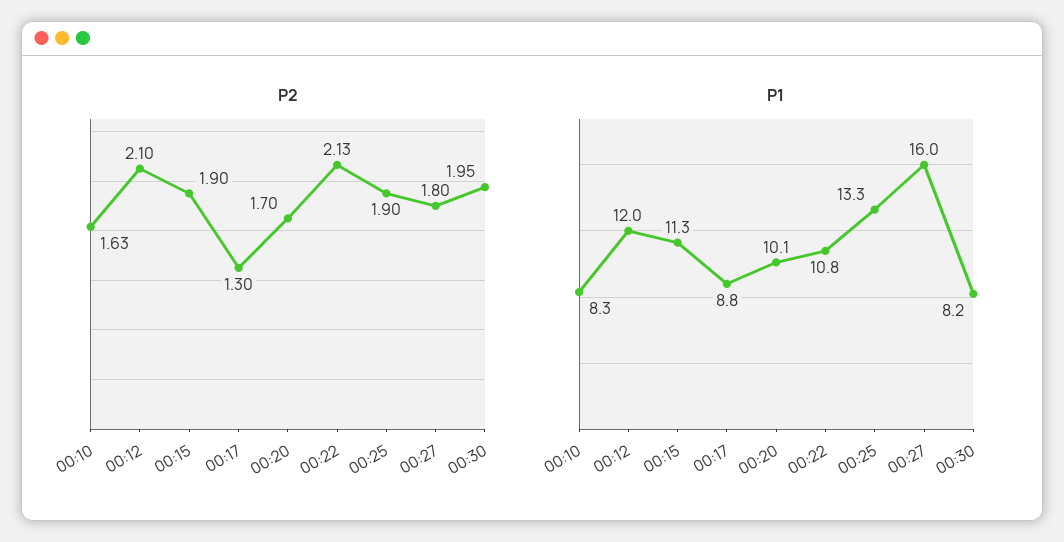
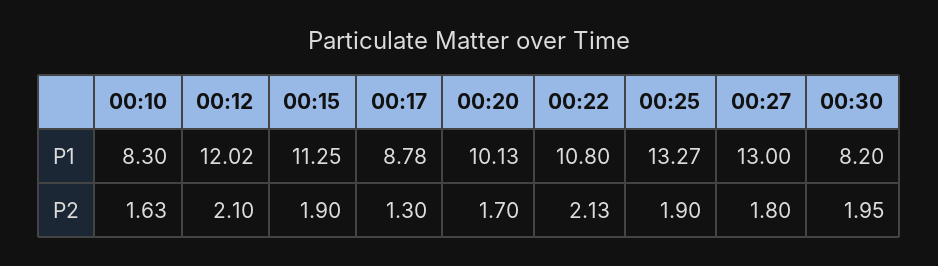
  {
    "P2": {
      "00:10": 1.63,
      "00:12": 2.1,
      "00:15": 1.9,
      "00:17": 1.3,
      "00:20": 1.7,
      "00:22": 2.13,
      "00:25": 1.9,
      "00:27": 1.8,
      "00:30": 1.95
    },
    "P1": {
      "00:10": 8.3,
      "00:12": 12.02,
      "00:15": 11.25,
      "00:17": 8.78,
      "00:20": 10.13,
      "00:22": 10.8,
      "00:25": 13.27,
-     "00:27": 16,
+     "00:27": 13,
      "00:30": 8.2
    }
  }

